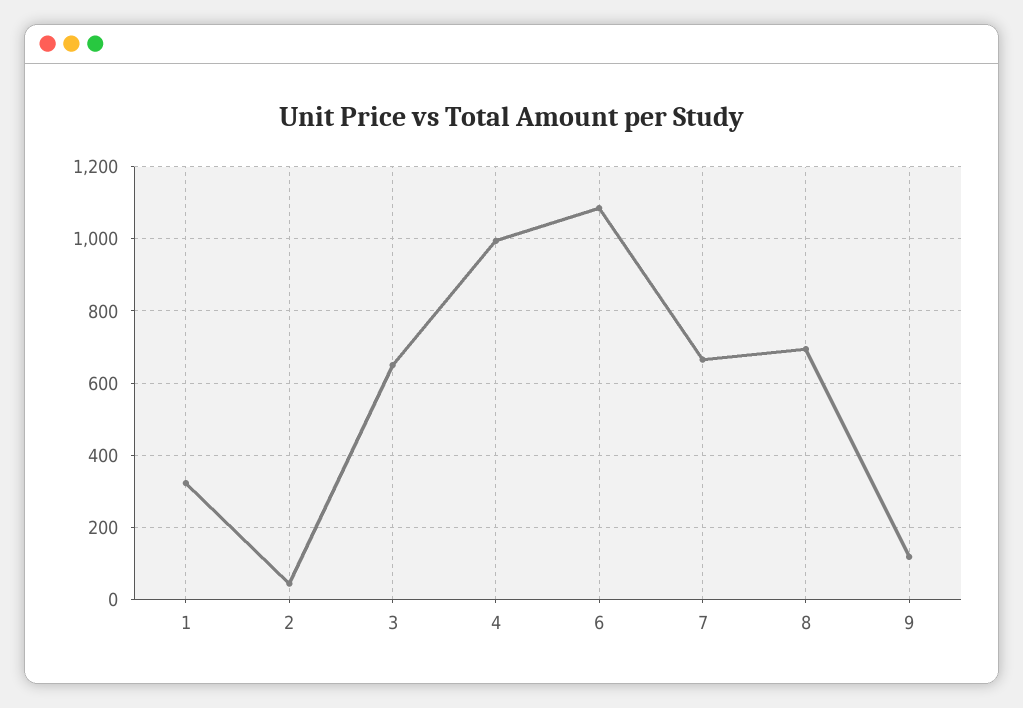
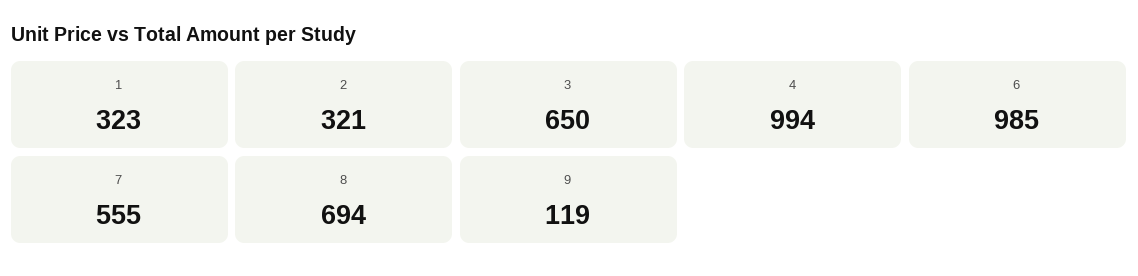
  {
    "1": 323,
-   "2": 40,
+   "2": 321,
    "3": 650,
    "4": 994,
-   "6": 1080,
+   "6": 985,
-   "7": 660,
+   "7": 555,
    "8": 694,
    "9": 119
  }

